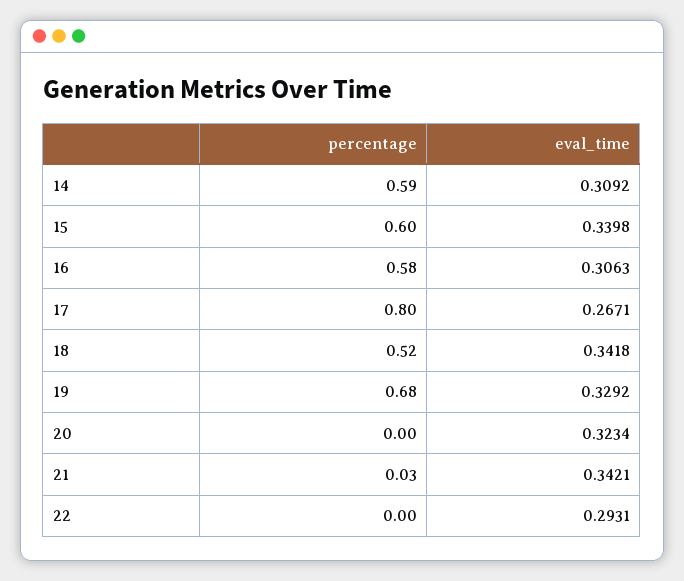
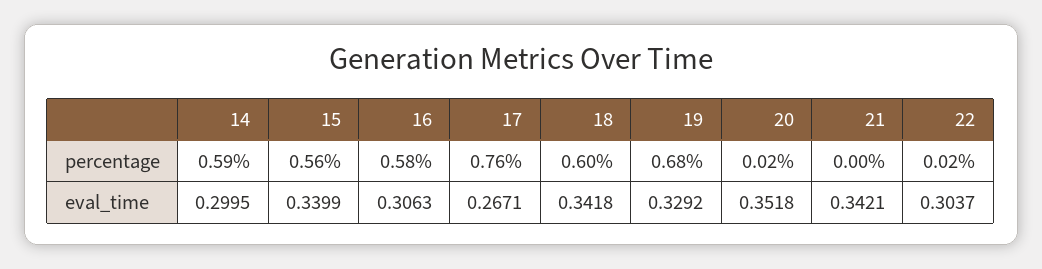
  {
    "percentage": {
      "14": 0.59,
-     "15": 0.6,
+     "15": 0.56,
      "16": 0.58,
-     "17": 0.8,
+     "17": 0.76,
-     "18": 0.52,
+     "18": 0.6,
      "19": 0.68,
-     "20": 0,
+     "20": 0.02,
-     "21": 0.03,
+     "21": 0,
-     "22": 0
+     "22": 0.02
    },
    "eval_time": {
-     "14": 0.3092,
+     "14": 0.2995,
-     "15": 0.3398,
+     "15": 0.3399,
      "16": 0.3063,
      "17": 0.2671,
      "18": 0.3418,
      "19": 0.3292,
-     "20": 0.3234,
+     "20": 0.3518,
      "21": 0.3421,
-     "22": 0.2931
+     "22": 0.3037
    }
  }

